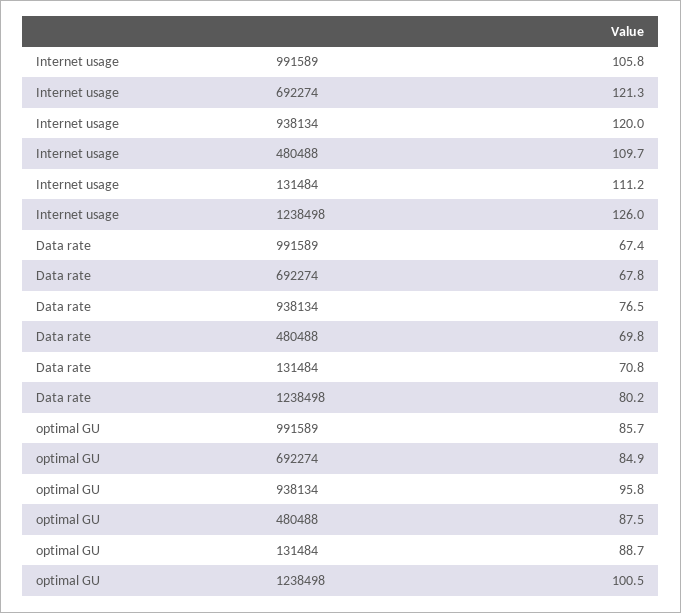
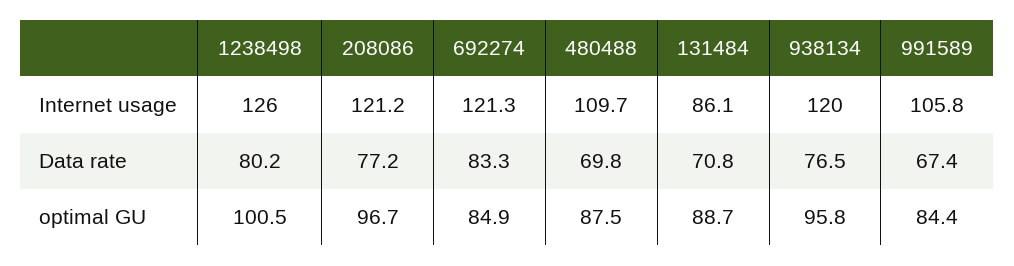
  {
    "Internet usage": {
      "991589": 105.8,
      "692274": 121.3,
      "938134": 120,
      "480488": 109.7,
-     "131484": 111.2,
+     "131484": 86.1,
-     "1238498": 126
+     "1238498": 126,
+     "208086": 121.2
    },
    "Data rate": {
      "991589": 67.4,
-     "692274": 67.8,
+     "692274": 83.3,
      "938134": 76.5,
      "480488": 69.8,
      "131484": 70.8,
-     "1238498": 80.2
+     "1238498": 80.2,
+     "208086": 77.2
    },
    "optimal GU": {
-     "991589": 85.7,
+     "991589": 84.4,
      "692274": 84.9,
      "938134": 95.8,
      "480488": 87.5,
      "131484": 88.7,
-     "1238498": 100.5
+     "1238498": 100.5,
+     "208086": 96.7
    }
  }

